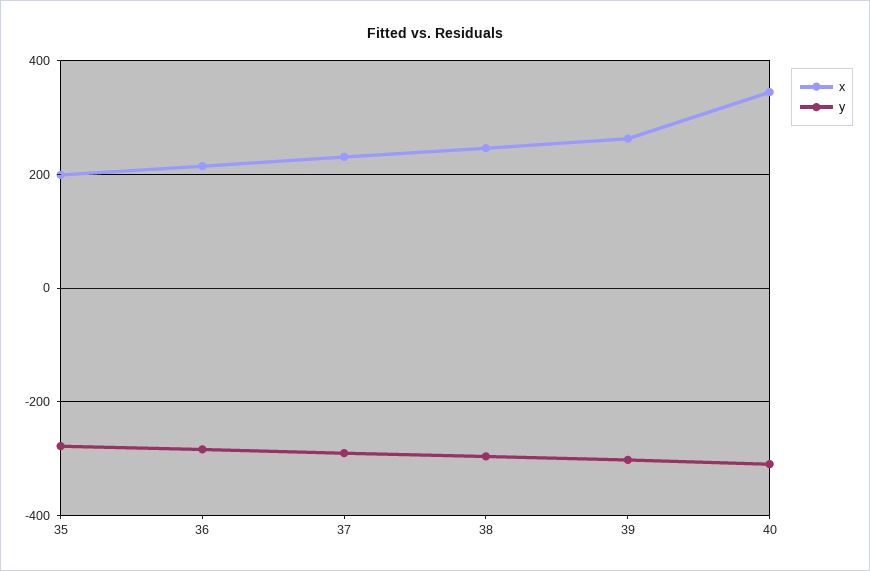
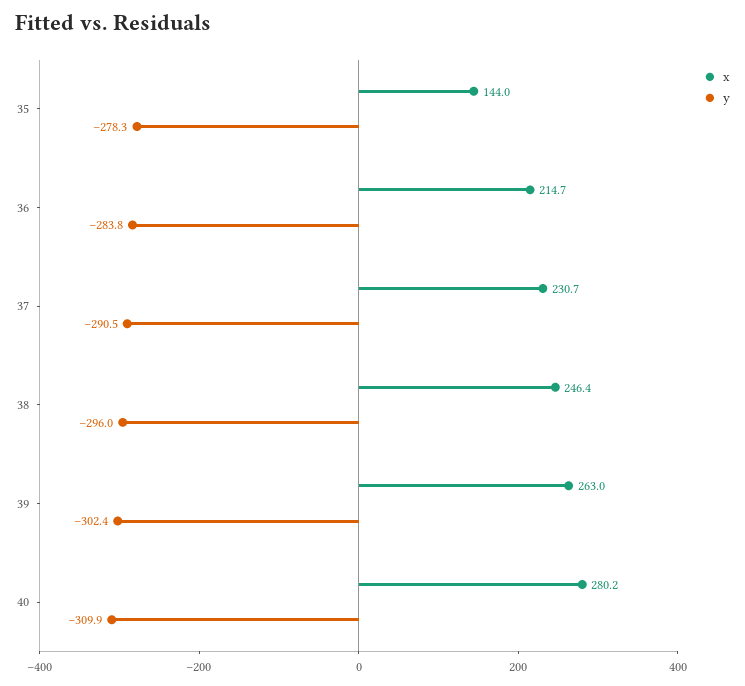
  {
    "x": {
-     "35": 200,
+     "35": 144,
      "36": 214.7,
      "37": 230.7,
      "38": 246.4,
      "39": 263,
-     "40": 340
+     "40": 280.2
    },
    "y": {
      "35": -278.3,
      "36": -283.8,
      "37": -290.5,
      "38": -296,
      "39": -302.4,
      "40": -309.9
    }
  }

